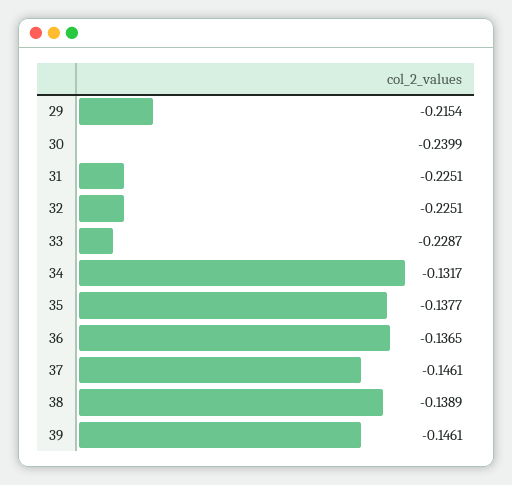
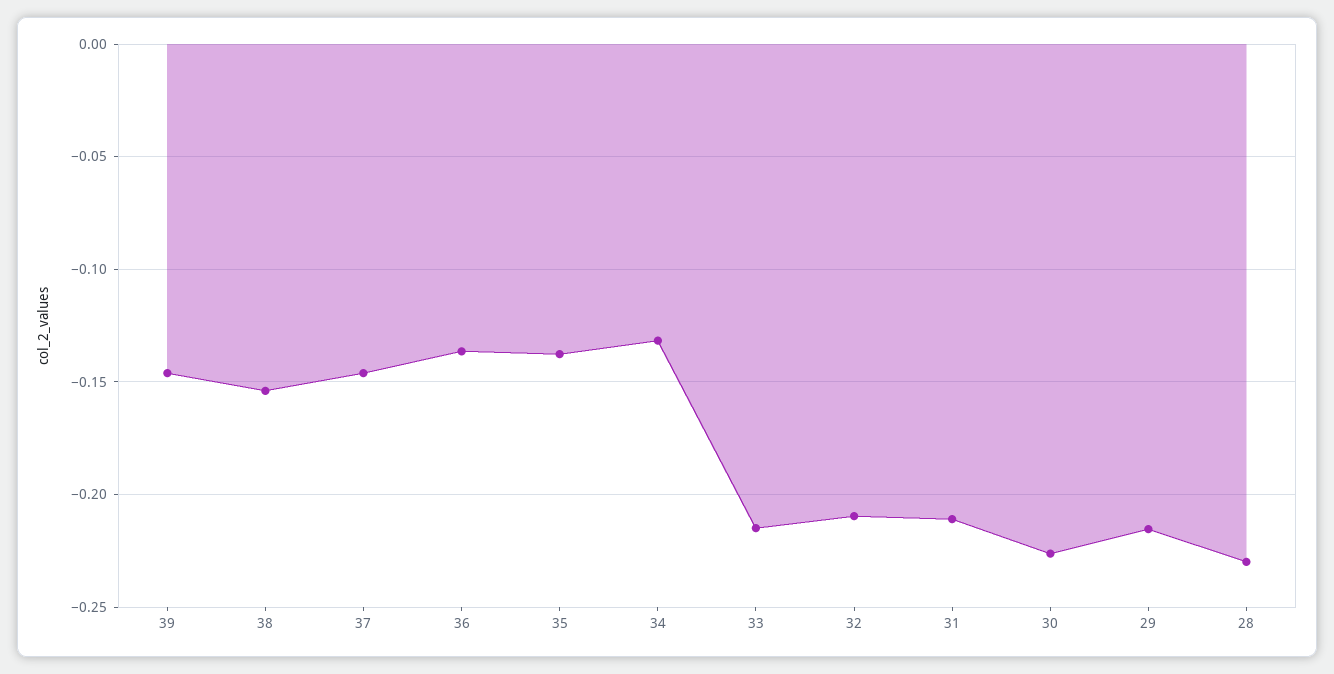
  {
    "29": -0.2154,
-   "30": -0.2399,
+   "30": -0.225,
-   "31": -0.2251,
+   "31": -0.21,
-   "32": -0.2251,
+   "32": -0.21,
-   "33": -0.2287,
+   "33": -0.215,
    "34": -0.1317,
    "35": -0.1377,
    "36": -0.1365,
    "37": -0.1461,
-   "38": -0.1389,
+   "38": -0.155,
-   "39": -0.1461
+   "39": -0.1461,
+   "28": -0.23
  }

